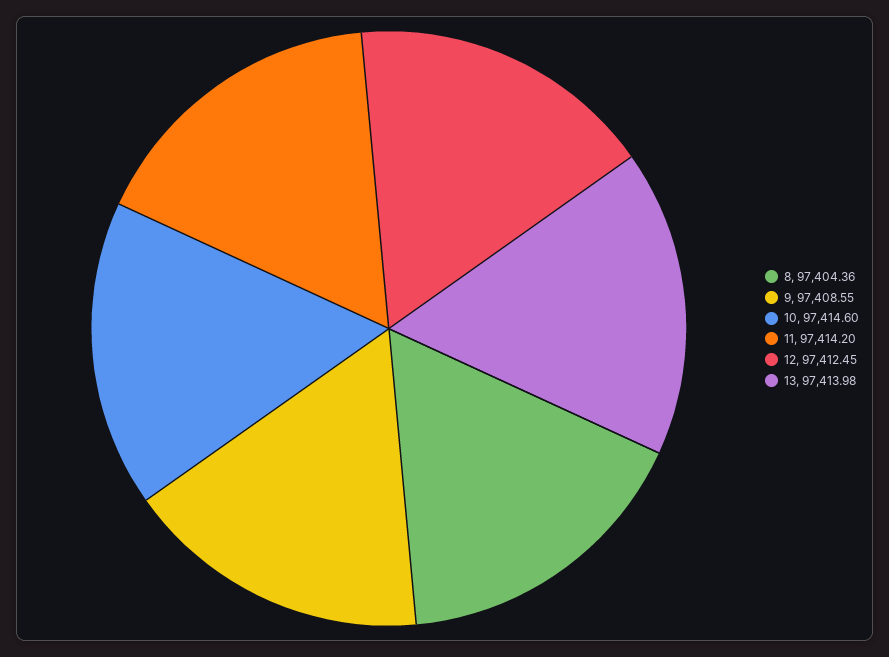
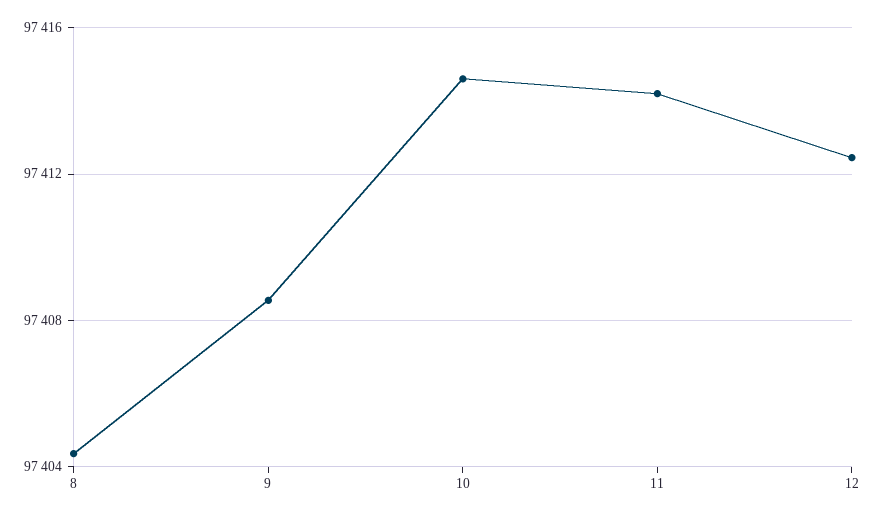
  {
    "8": 97404.36,
    "9": 97408.55,
    "10": 97414.6,
    "11": 97414.2,
-   "12": 97412.45,
+   "12": 97412.45
-   "13": 97413.98
  }

